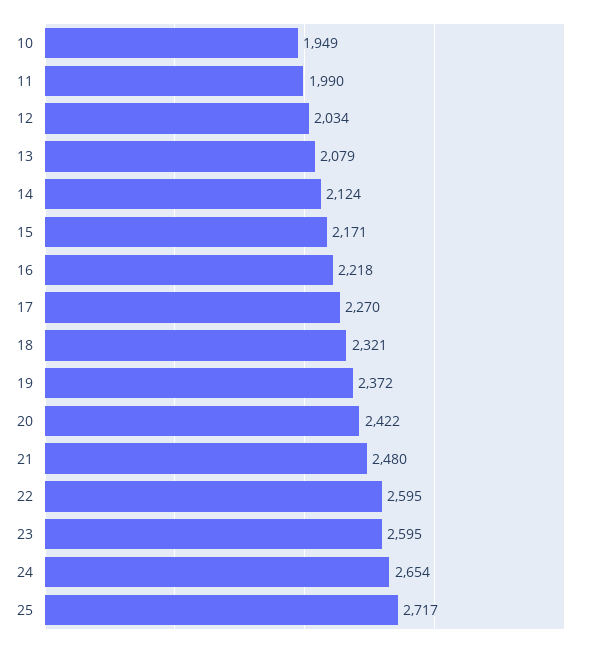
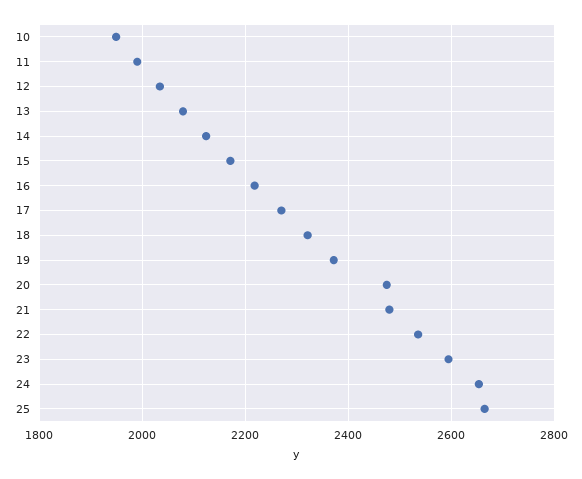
  {
    "10": 1949,
    "11": 1990,
    "12": 2034,
    "13": 2079,
    "14": 2124,
    "15": 2171,
    "16": 2218,
    "17": 2270,
    "18": 2321,
    "19": 2372,
-   "20": 2422,
+   "20": 2480,
    "21": 2480,
-   "22": 2595,
+   "22": 2540,
    "23": 2595,
    "24": 2654,
-   "25": 2717
+   "25": 2660
  }

